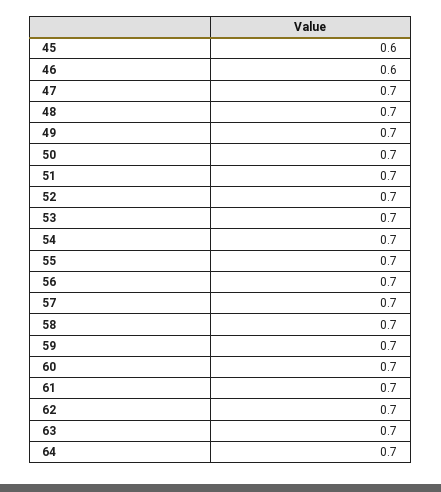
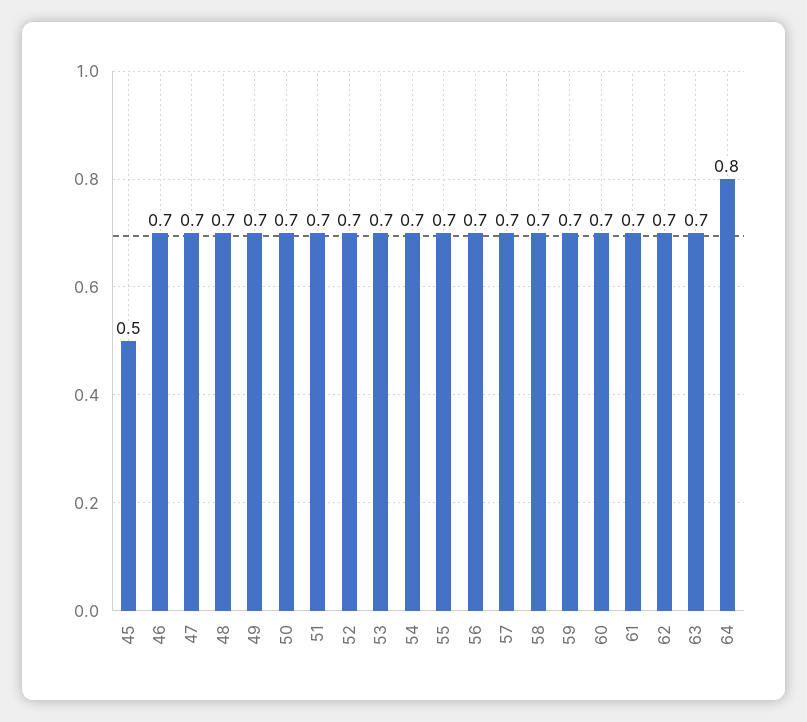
  {
-   "45": 0.6,
+   "45": 0.5,
-   "46": 0.6,
+   "46": 0.7,
    "47": 0.7,
    "48": 0.7,
    "49": 0.7,
    "50": 0.7,
    "51": 0.7,
    "52": 0.7,
    "53": 0.7,
    "54": 0.7,
    "55": 0.7,
    "56": 0.7,
    "57": 0.7,
    "58": 0.7,
    "59": 0.7,
    "60": 0.7,
    "61": 0.7,
    "62": 0.7,
    "63": 0.7,
-   "64": 0.7
+   "64": 0.8
  }

